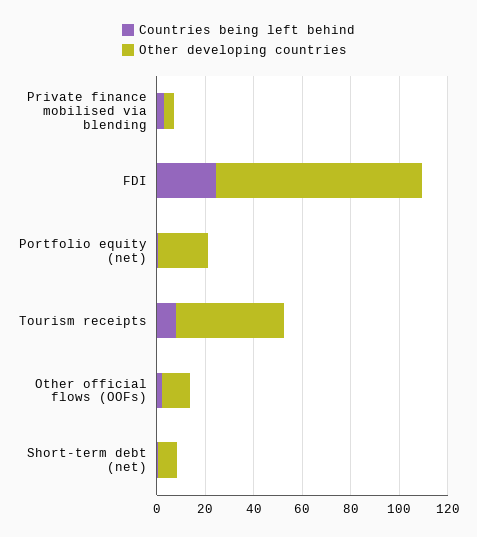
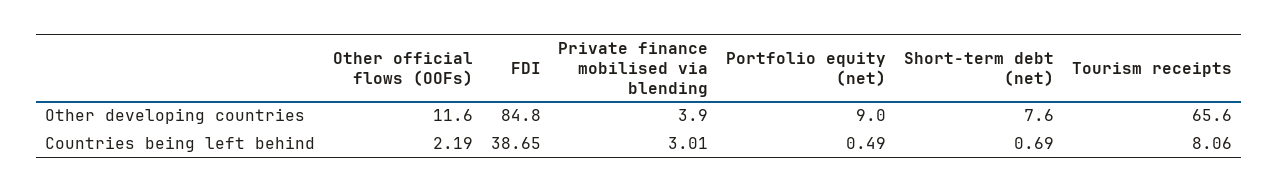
  {
    "Countries being left behind": {
      "Private finance mobilised via blending": 3.01,
-     "FDI": 25,
+     "FDI": 38.65,
      "Portfolio equity (net)": 0.49,
      "Tourism receipts": 8.06,
      "Other official flows (OOFs)": 2.19,
      "Short-term debt (net)": 0.69
    },
    "Other developing countries": {
      "Private finance mobilised via blending": 3.9,
      "FDI": 84.8,
-     "Portfolio equity (net)": 20,
+     "Portfolio equity (net)": 9,
-     "Tourism receipts": 45,
+     "Tourism receipts": 65.6,
      "Other official flows (OOFs)": 11.6,
      "Short-term debt (net)": 7.6
    }
  }

